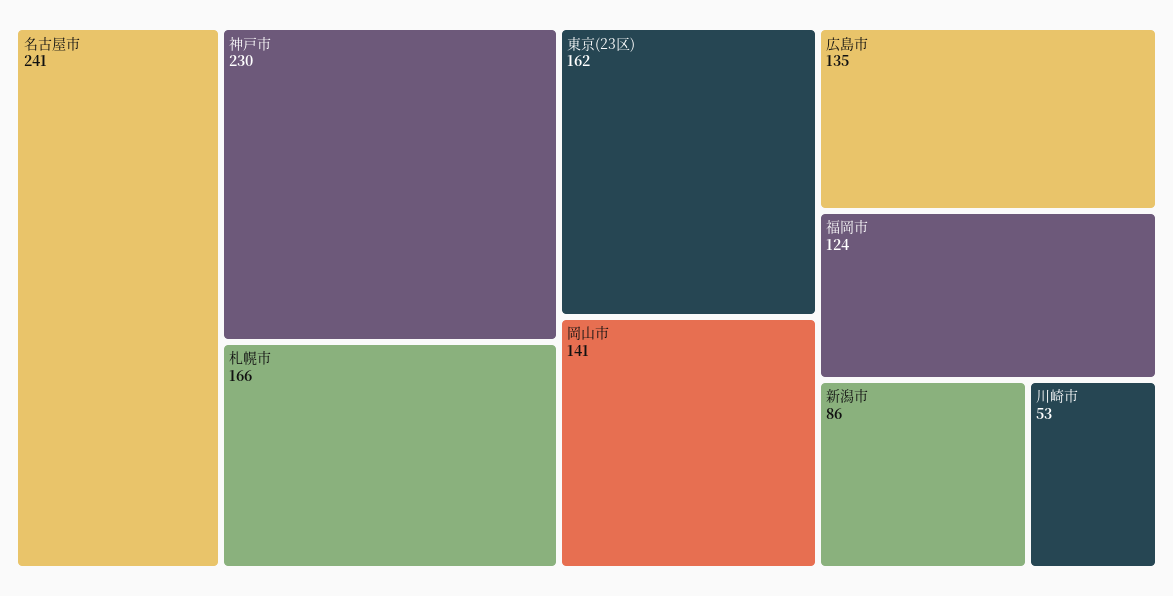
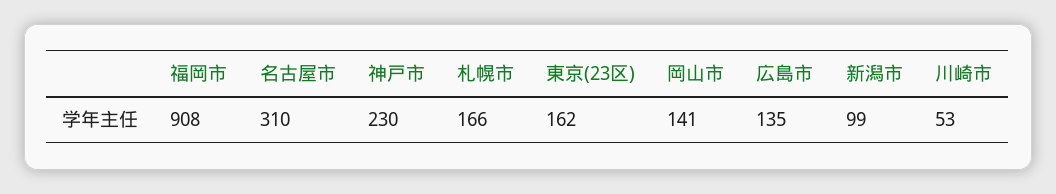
  {
-   "名古屋市": 241,
+   "名古屋市": 310,
    "神戸市": 230,
    "札幌市": 166,
    "東京(23区)": 162,
    "岡山市": 141,
    "広島市": 135,
-   "福岡市": 124,
+   "福岡市": 908,
-   "新潟市": 86,
+   "新潟市": 99,
    "川崎市": 53
  }

